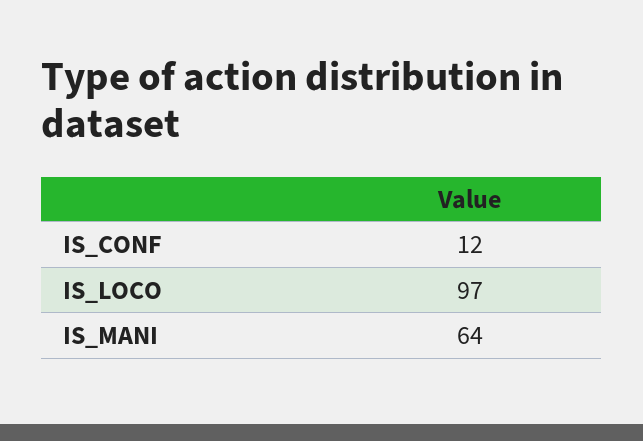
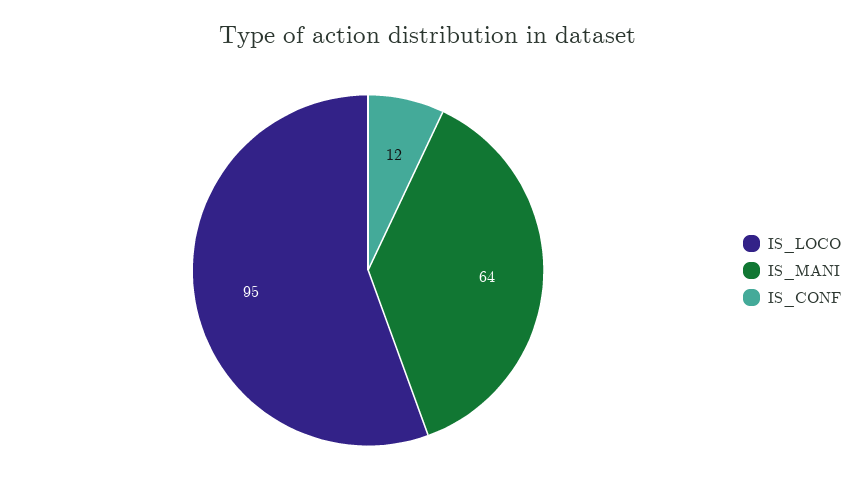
  {
    "IS_CONF": 12,
-   "IS_LOCO": 97,
+   "IS_LOCO": 95,
    "IS_MANI": 64
  }

